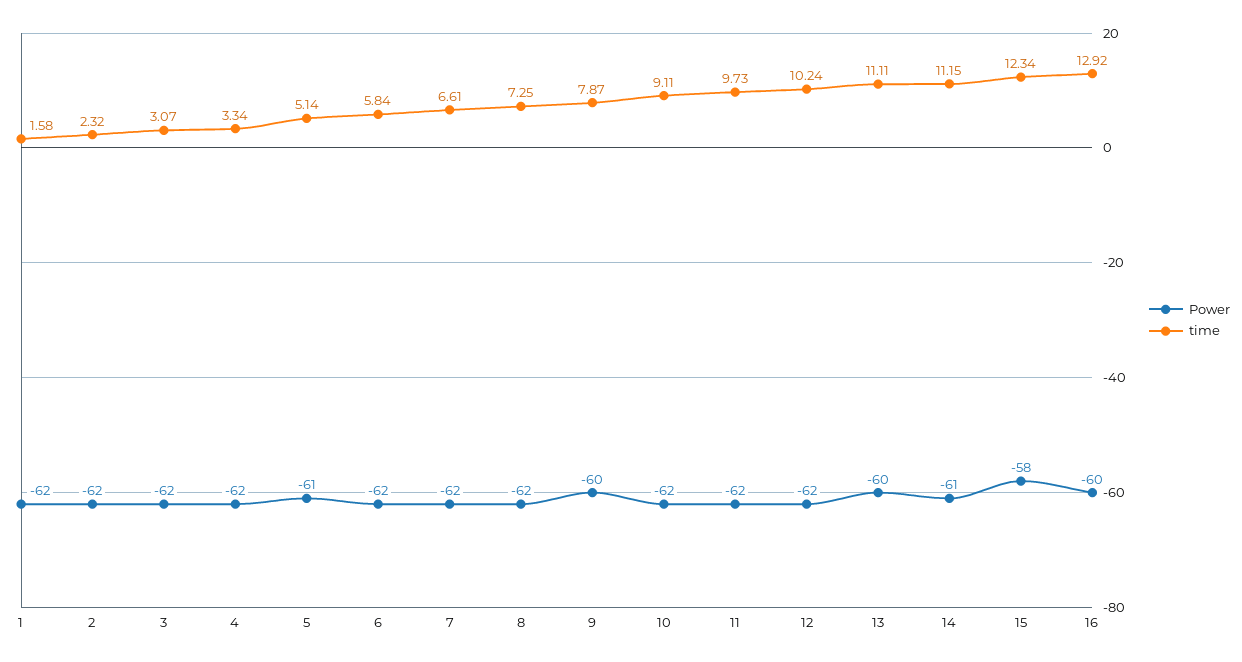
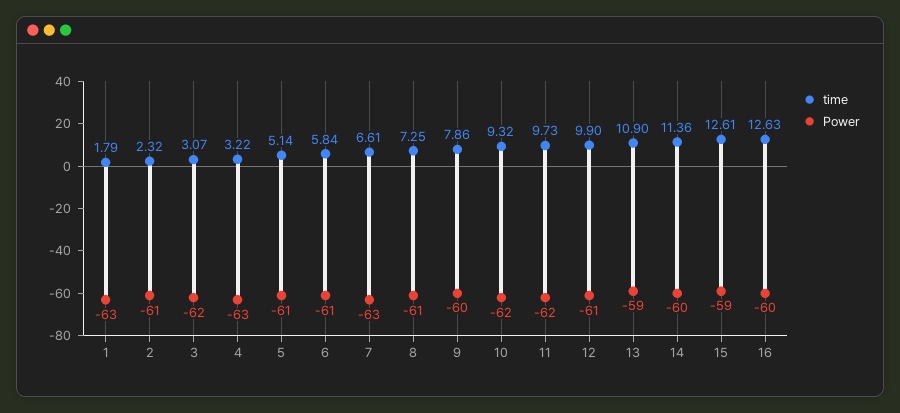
  {
    "Power": {
-     "1": -62,
+     "1": -63,
-     "2": -62,
+     "2": -61,
      "3": -62,
-     "4": -62,
+     "4": -63,
      "5": -61,
-     "6": -62,
+     "6": -61,
-     "7": -62,
+     "7": -63,
-     "8": -62,
+     "8": -61,
      "9": -60,
      "10": -62,
      "11": -62,
-     "12": -62,
+     "12": -61,
-     "13": -60,
+     "13": -59,
-     "14": -61,
+     "14": -60,
-     "15": -58,
+     "15": -59,
      "16": -60
    },
    "time": {
-     "1": 1.58,
+     "1": 1.79,
      "2": 2.32,
      "3": 3.07,
-     "4": 3.34,
+     "4": 3.22,
      "5": 5.14,
      "6": 5.84,
      "7": 6.61,
      "8": 7.25,
-     "9": 7.87,
+     "9": 7.86,
-     "10": 9.11,
+     "10": 9.32,
      "11": 9.73,
-     "12": 10.24,
+     "12": 9.9,
-     "13": 11.11,
+     "13": 10.9,
-     "14": 11.15,
+     "14": 11.36,
-     "15": 12.34,
+     "15": 12.61,
-     "16": 12.92
+     "16": 12.63
    }
  }

